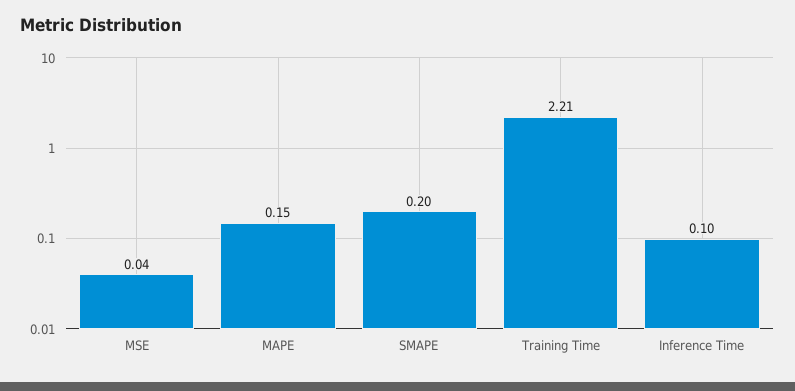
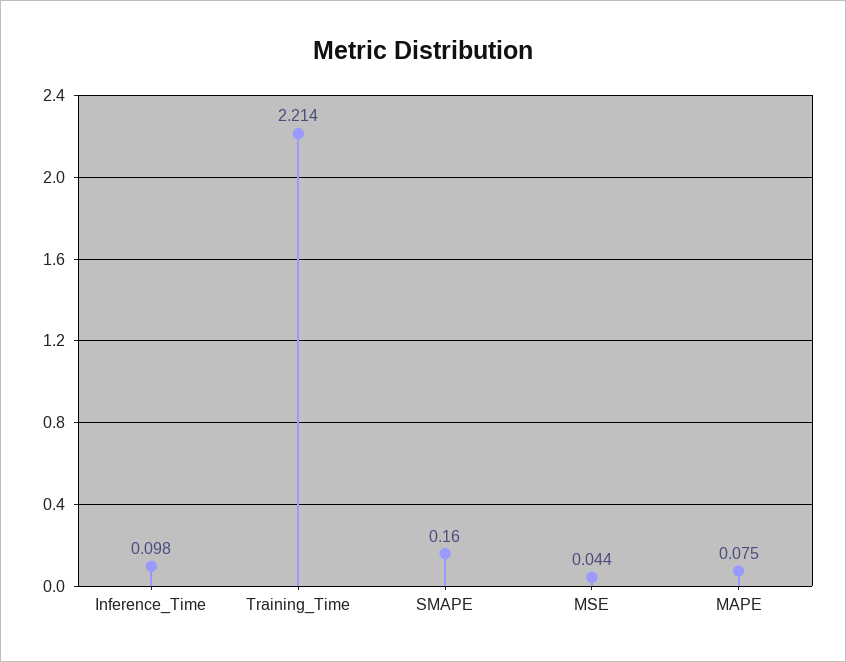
  {
    "MSE": 0.044,
-   "MAPE": 0.15,
+   "MAPE": 0.075,
-   "SMAPE": 0.2,
+   "SMAPE": 0.16,
    "Training Time": 2.214,
    "Inference Time": 0.098
  }

